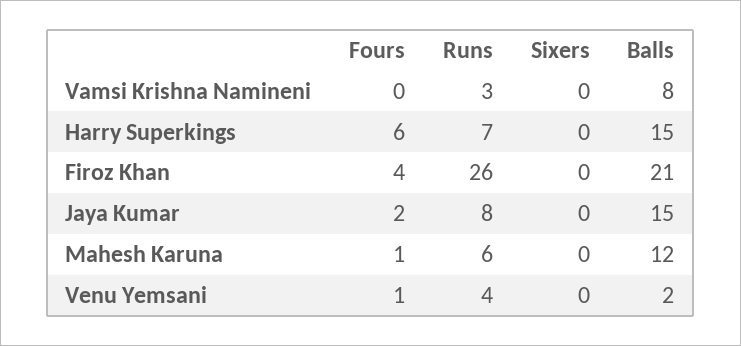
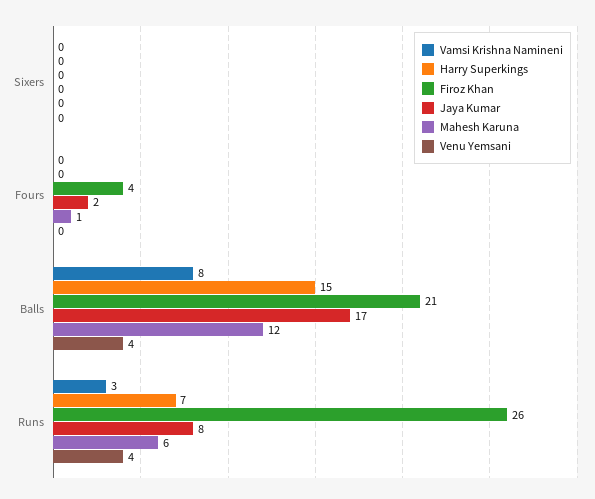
  {
    "Vamsi Krishna Namineni": {
      "Fours": 0,
      "Runs": 3,
      "Sixers": 0,
      "Balls": 8
    },
    "Harry Superkings": {
-     "Fours": 6,
+     "Fours": 0,
      "Runs": 7,
      "Sixers": 0,
      "Balls": 15
    },
    "Firoz Khan": {
      "Fours": 4,
      "Runs": 26,
      "Sixers": 0,
      "Balls": 21
    },
    "Jaya Kumar": {
      "Fours": 2,
      "Runs": 8,
      "Sixers": 0,
-     "Balls": 15
+     "Balls": 17
    },
    "Mahesh Karuna": {
      "Fours": 1,
      "Runs": 6,
      "Sixers": 0,
      "Balls": 12
    },
    "Venu Yemsani": {
-     "Fours": 1,
+     "Fours": 0,
      "Runs": 4,
      "Sixers": 0,
-     "Balls": 2
+     "Balls": 4
    }
  }

